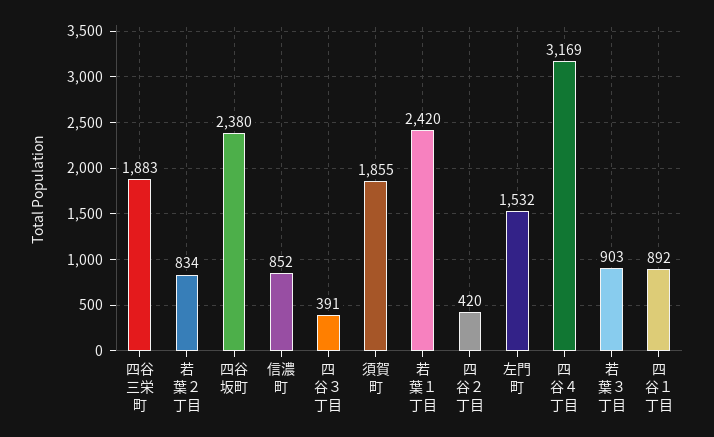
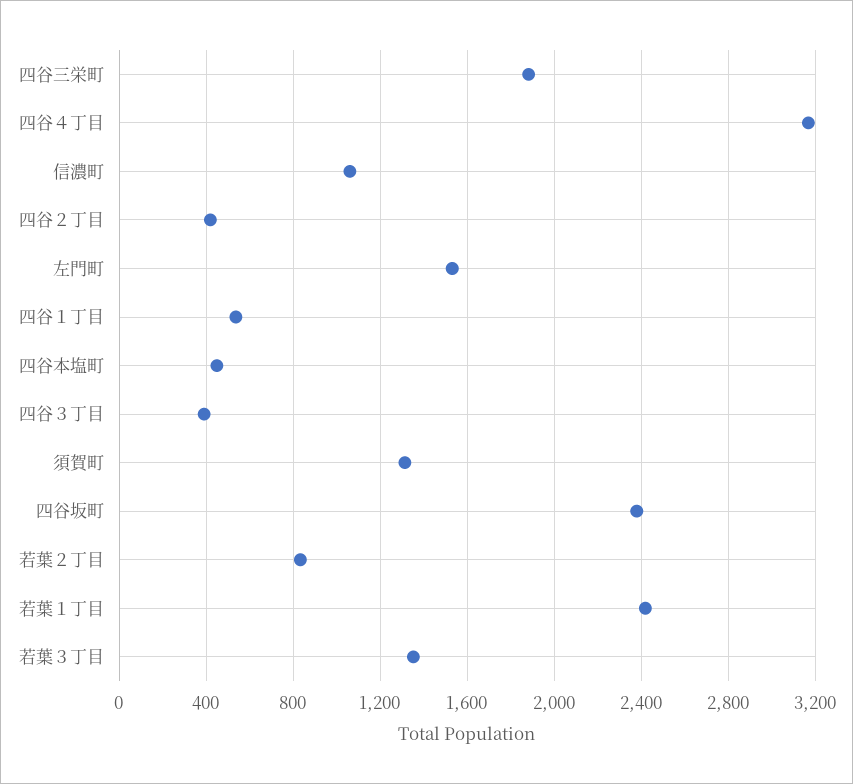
  {
    "四谷三栄町": 1883,
    "若葉２丁目": 834,
    "四谷坂町": 2380,
-   "信濃町": 852,
+   "信濃町": 1050,
    "四谷３丁目": 391,
-   "須賀町": 1855,
+   "須賀町": 1300,
    "若葉１丁目": 2420,
    "四谷２丁目": 420,
    "左門町": 1532,
    "四谷４丁目": 3169,
-   "若葉３丁目": 903,
+   "若葉３丁目": 1350,
-   "四谷１丁目": 892
+   "四谷１丁目": 550,
+   "四谷本塩町": 450
  }

